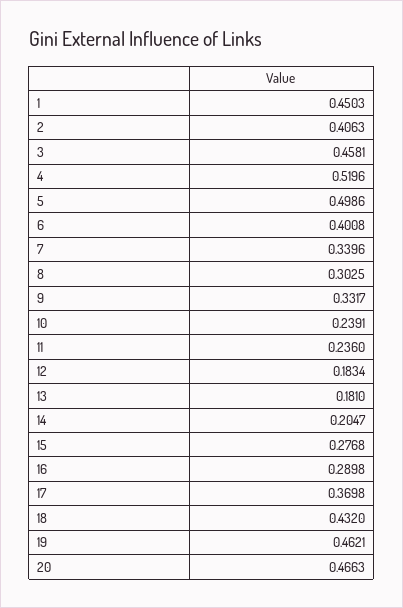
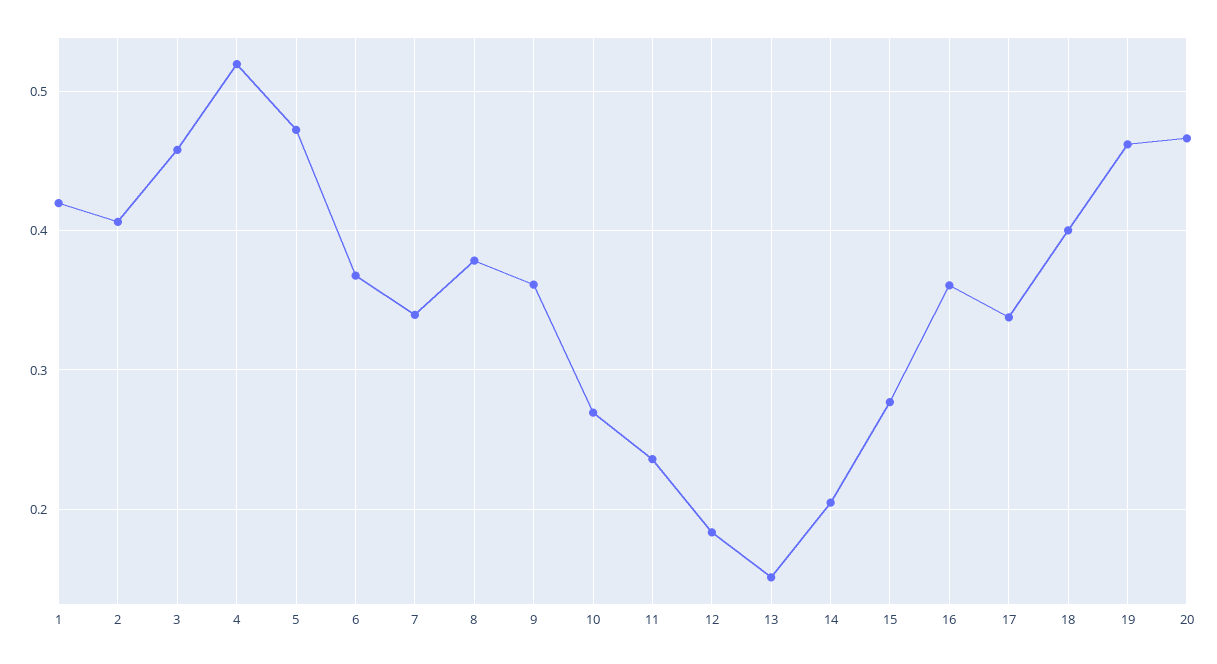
  {
-   "1": 0.4503,
+   "1": 0.42,
    "2": 0.4063,
    "3": 0.4581,
    "4": 0.5196,
-   "5": 0.4986,
+   "5": 0.47,
-   "6": 0.4008,
+   "6": 0.37,
    "7": 0.3396,
-   "8": 0.3025,
+   "8": 0.38,
-   "9": 0.3317,
+   "9": 0.36,
-   "10": 0.2391,
+   "10": 0.27,
    "11": 0.236,
    "12": 0.1834,
-   "13": 0.181,
+   "13": 0.15,
    "14": 0.2047,
    "15": 0.2768,
-   "16": 0.2898,
+   "16": 0.36,
-   "17": 0.3698,
+   "17": 0.34,
-   "18": 0.432,
+   "18": 0.4,
    "19": 0.4621,
    "20": 0.4663
  }

